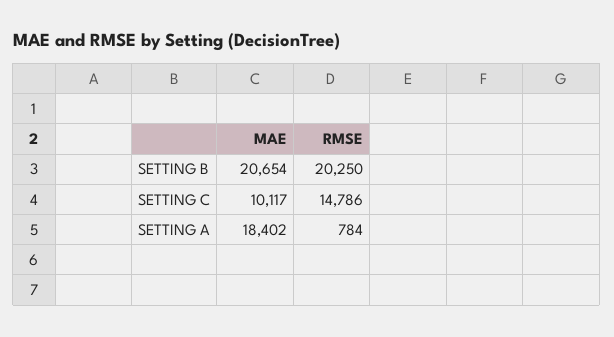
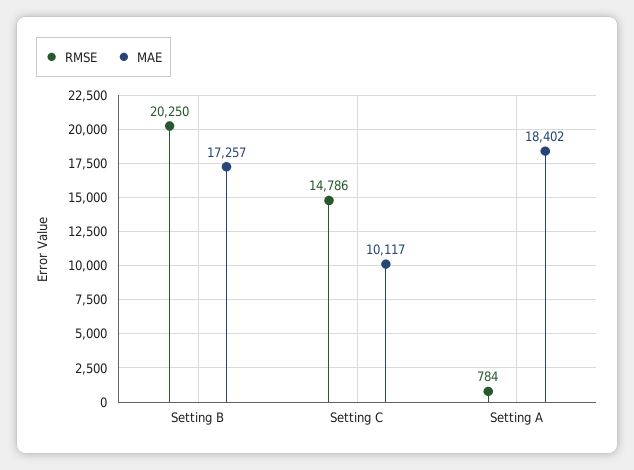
  {
    "MAE": {
-     "SETTING B": 20654,
+     "SETTING B": 17257,
      "SETTING C": 10117,
      "SETTING A": 18402
    },
    "RMSE": {
      "SETTING B": 20250,
      "SETTING C": 14786,
      "SETTING A": 784
    }
  }

